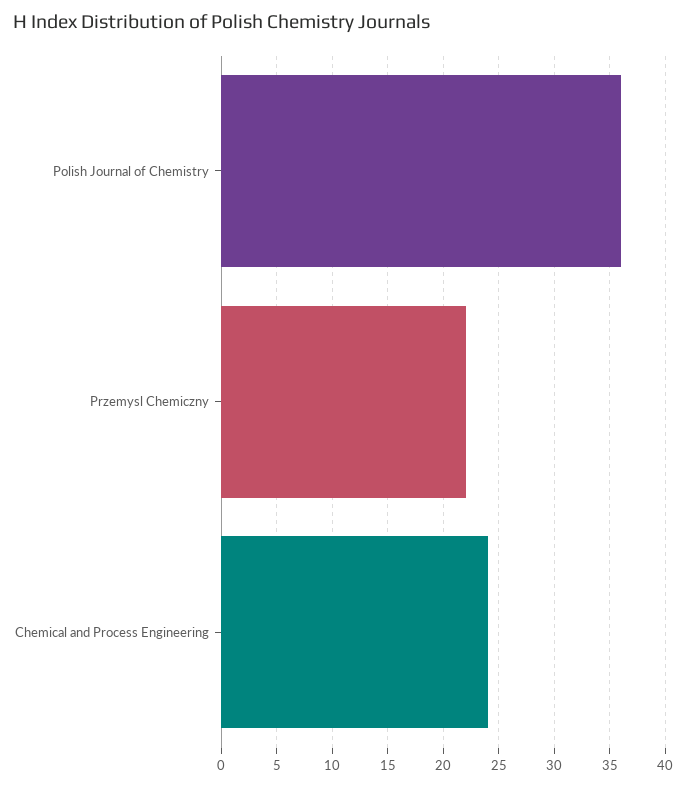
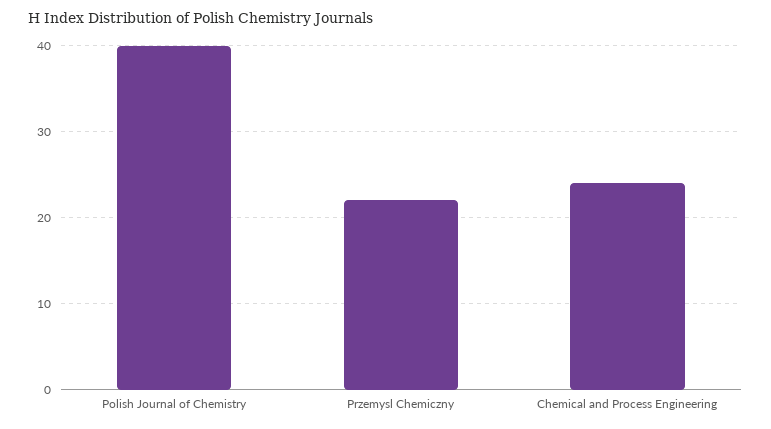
  {
-   "Polish Journal of Chemistry": 36,
+   "Polish Journal of Chemistry": 40,
    "Przemysl Chemiczny": 22,
    "Chemical and Process Engineering": 24
  }

